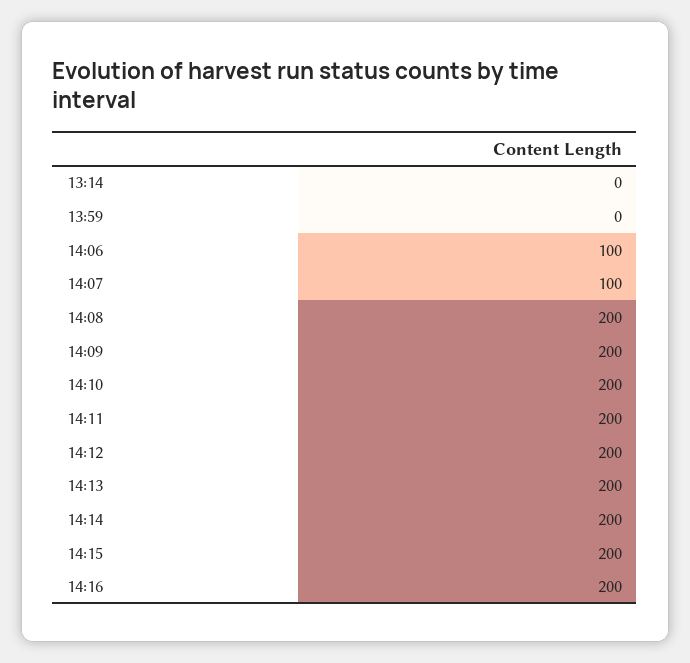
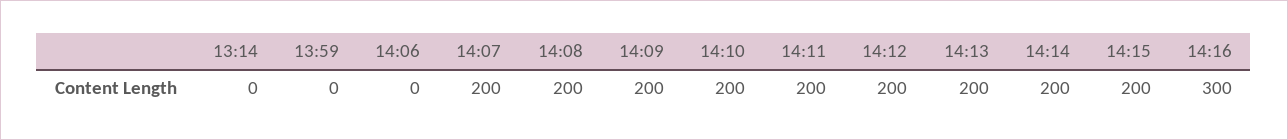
  {
    "13:14": 0,
    "13:59": 0,
-   "14:06": 100,
+   "14:06": 0,
-   "14:07": 100,
+   "14:07": 200,
    "14:08": 200,
    "14:09": 200,
    "14:10": 200,
    "14:11": 200,
    "14:12": 200,
    "14:13": 200,
    "14:14": 200,
    "14:15": 200,
-   "14:16": 200
+   "14:16": 300
  }

